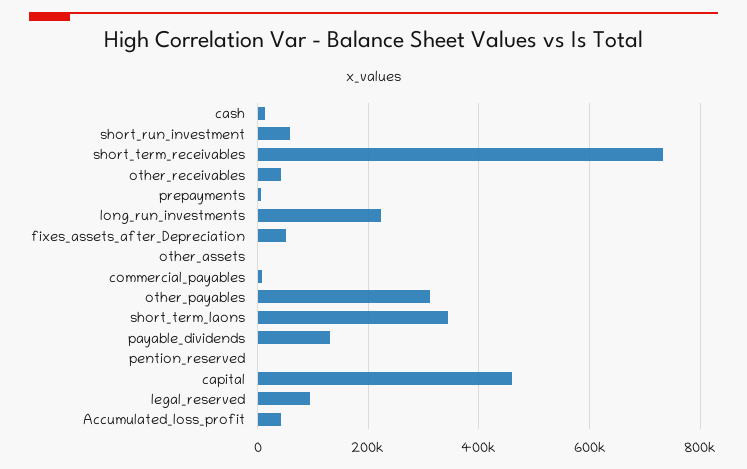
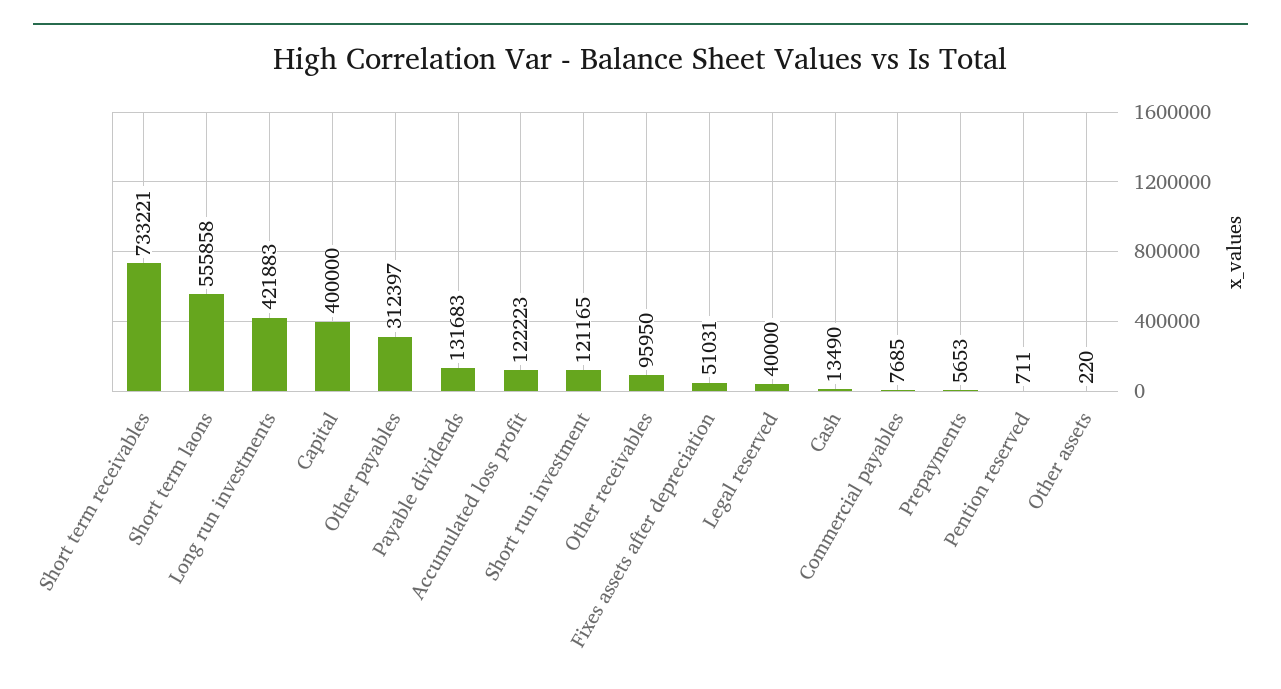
  {
    "cash": 13490,
-   "short_run_investment": 60000,
+   "short_run_investment": 121165,
    "short_term_receivables": 733221,
-   "other_receivables": 40000,
+   "other_receivables": 95950,
    "prepayments": 5653,
-   "long_run_investments": 220000,
+   "long_run_investments": 421883,
    "fixes_assets_after_Depreciation": 51031,
    "other_assets": 220,
    "commercial_payables": 7685,
    "other_payables": 312397,
-   "short_term_laons": 340000,
+   "short_term_laons": 555858,
    "payable_dividends": 131683,
    "pention_reserved": 711,
-   "capital": 460000,
+   "capital": 400000,
-   "legal_reserved": 100000,
+   "legal_reserved": 40000,
-   "Accumulated_loss_profit": 40000
+   "Accumulated_loss_profit": 122223
  }

